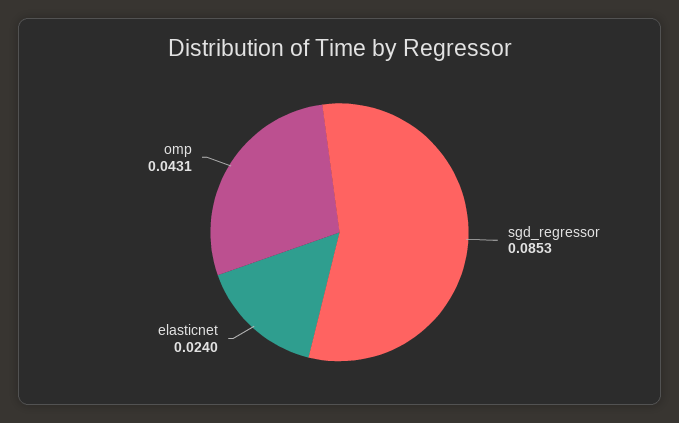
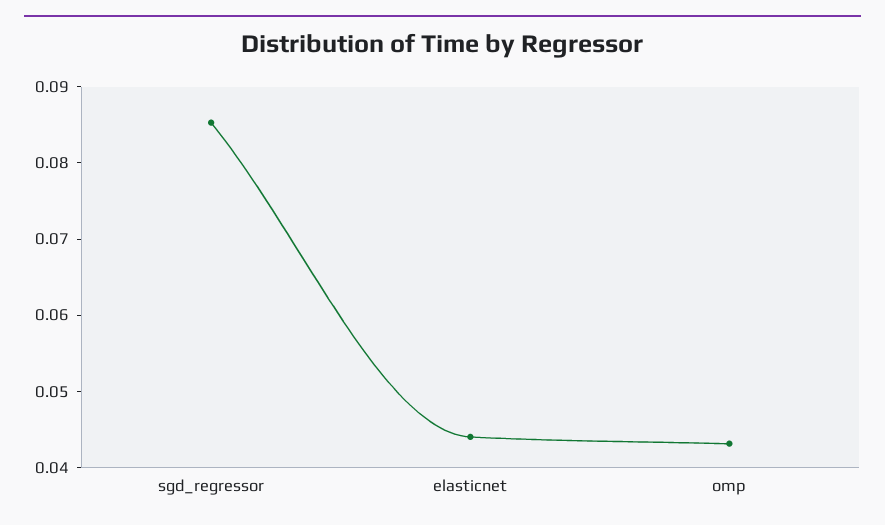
  {
    "sgd_regressor": 0.0853,
-   "elasticnet": 0.024,
+   "elasticnet": 0.044,
    "omp": 0.0431
  }

